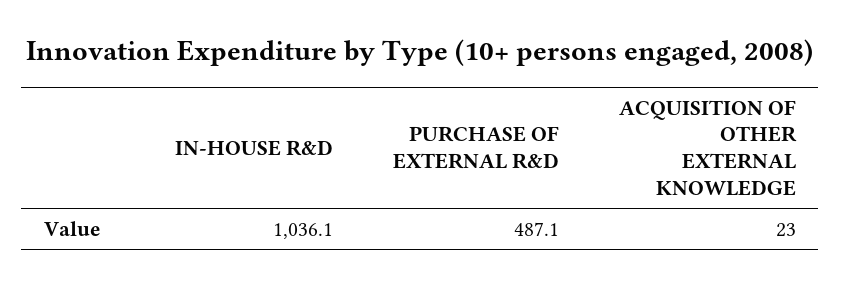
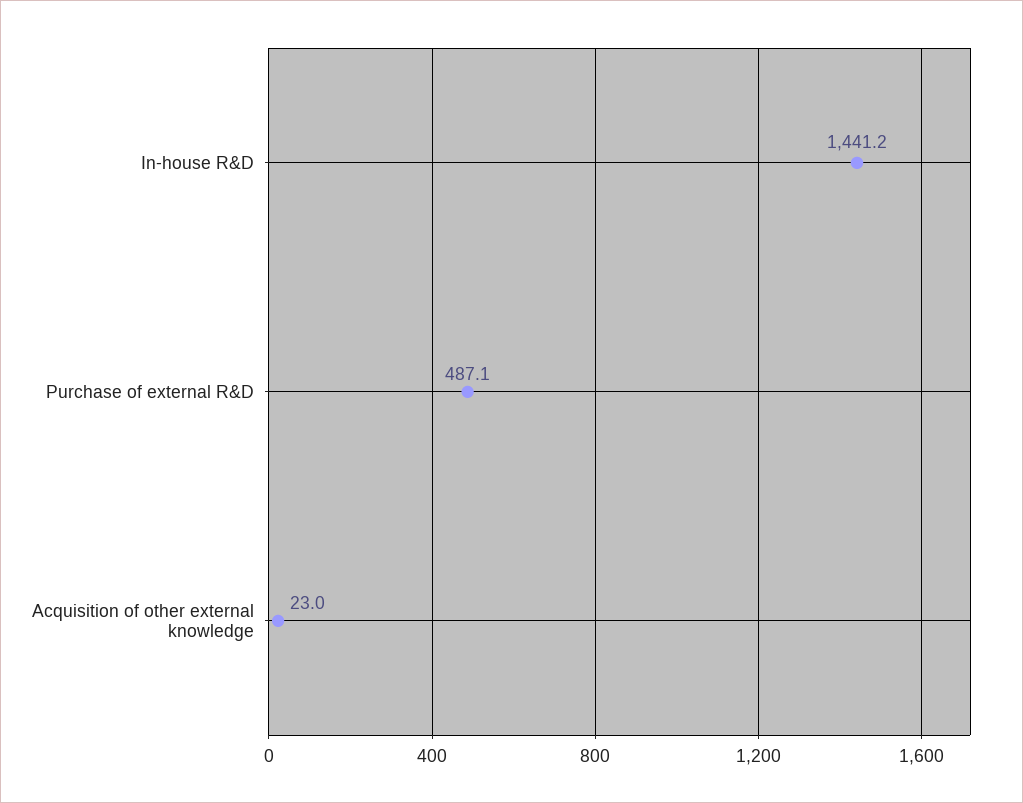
  {
-   "IN-HOUSE R&D": 1036.1,
+   "IN-HOUSE R&D": 1441.2,
    "PURCHASE OF EXTERNAL R&D": 487.1,
    "ACQUISITION OF OTHER EXTERNAL KNOWLEDGE": 23
  }

